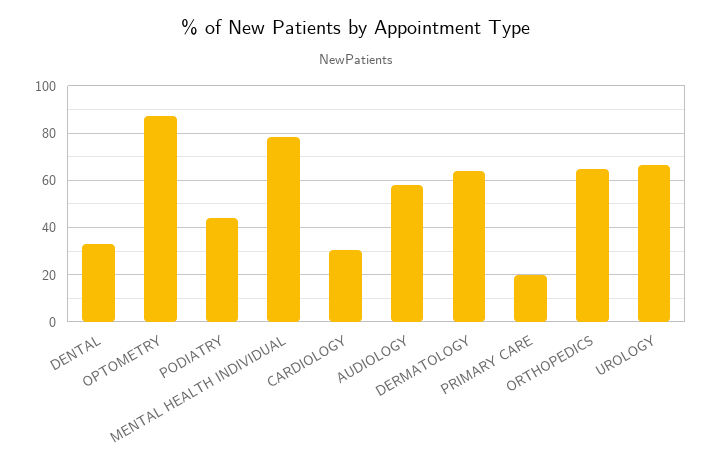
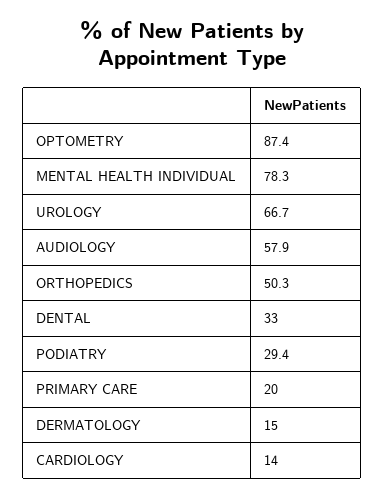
  {
    "DENTAL": 33,
    "OPTOMETRY": 87.4,
-   "PODIATRY": 45,
+   "PODIATRY": 29.4,
    "MENTAL HEALTH INDIVIDUAL": 78.3,
-   "CARDIOLOGY": 30,
+   "CARDIOLOGY": 14,
    "AUDIOLOGY": 57.9,
-   "DERMATOLOGY": 65,
+   "DERMATOLOGY": 15,
    "PRIMARY CARE": 20,
-   "ORTHOPEDICS": 65,
+   "ORTHOPEDICS": 50.3,
    "UROLOGY": 66.7
  }

